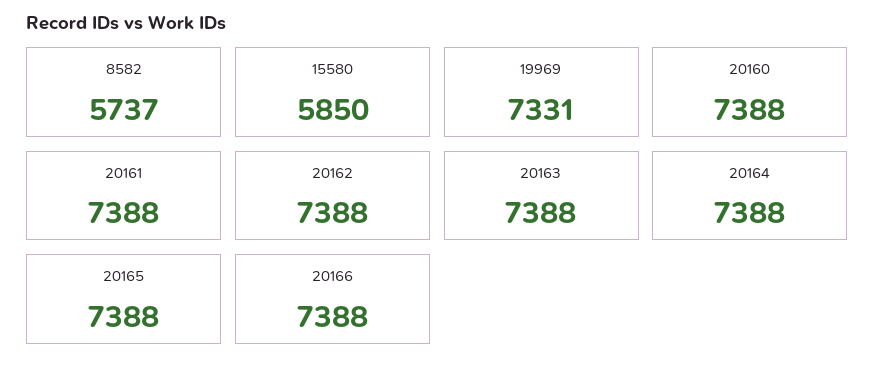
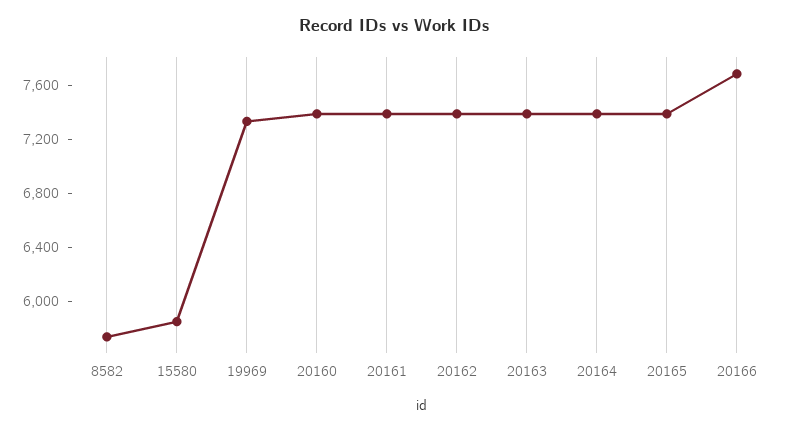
  {
    "8582": 5737,
    "15580": 5850,
    "19969": 7331,
    "20160": 7388,
    "20161": 7388,
    "20162": 7388,
    "20163": 7388,
    "20164": 7388,
    "20165": 7388,
-   "20166": 7388
+   "20166": 7700
  }

